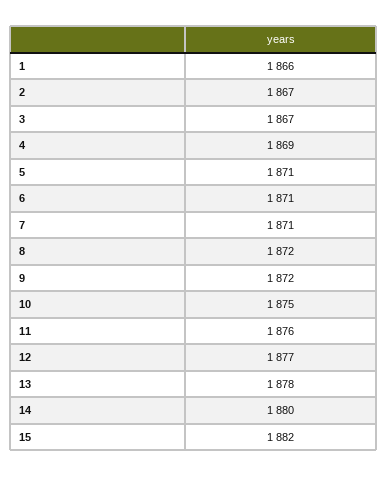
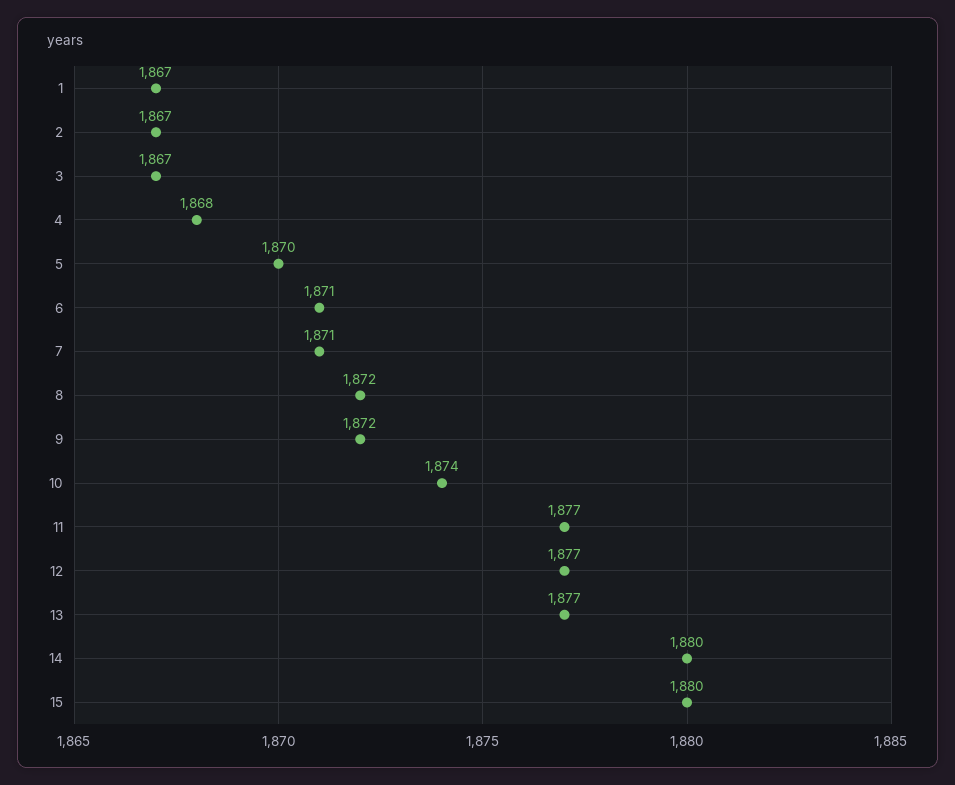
  {
-   "1": 1866,
+   "1": 1867,
    "2": 1867,
    "3": 1867,
-   "4": 1869,
+   "4": 1868,
-   "5": 1871,
+   "5": 1870,
    "6": 1871,
    "7": 1871,
    "8": 1872,
    "9": 1872,
-   "10": 1875,
+   "10": 1874,
-   "11": 1876,
+   "11": 1877,
    "12": 1877,
-   "13": 1878,
+   "13": 1877,
    "14": 1880,
-   "15": 1882
+   "15": 1880
  }

